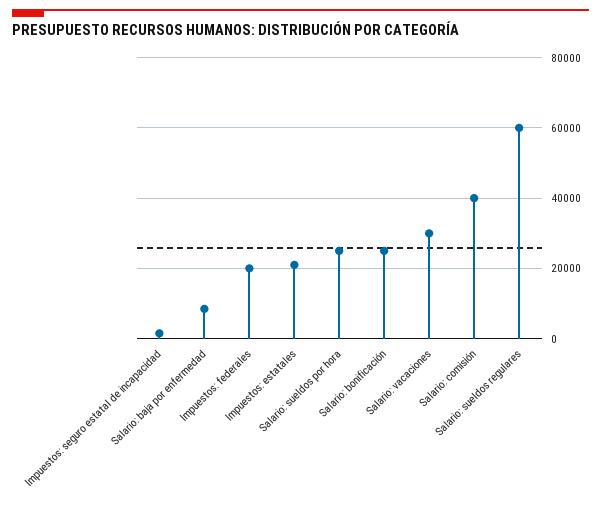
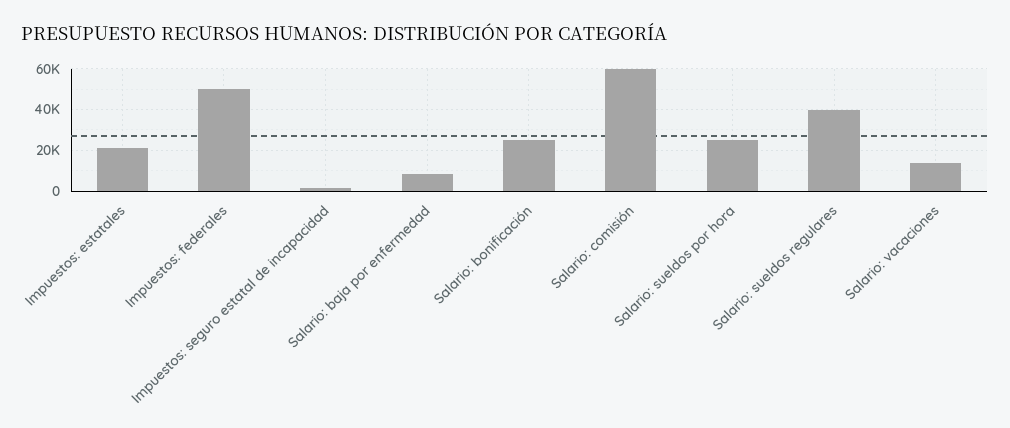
  {
    "Impuestos: seguro estatal de incapacidad": 2000,
    "Salario: baja por enfermedad": 8000,
-   "Impuestos: federales": 20000,
+   "Impuestos: federales": 50000,
    "Impuestos: estatales": 22000,
    "Salario: sueldos por hora": 26000,
    "Salario: bonificación": 26000,
-   "Salario: vacaciones": 30000,
+   "Salario: vacaciones": 15000,
-   "Salario: comisión": 40000,
+   "Salario: comisión": 60000,
-   "Salario: sueldos regulares": 60000
+   "Salario: sueldos regulares": 40000
  }

